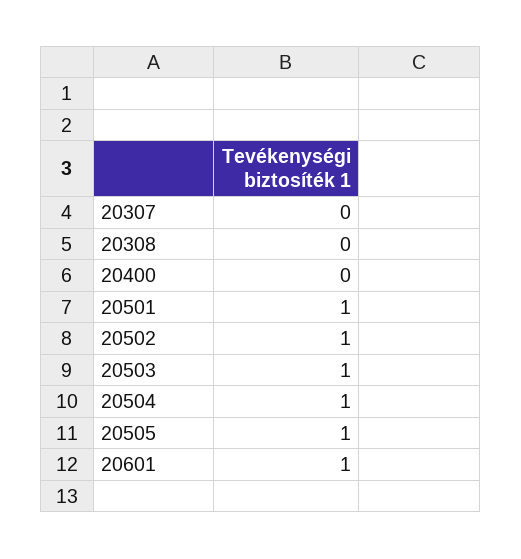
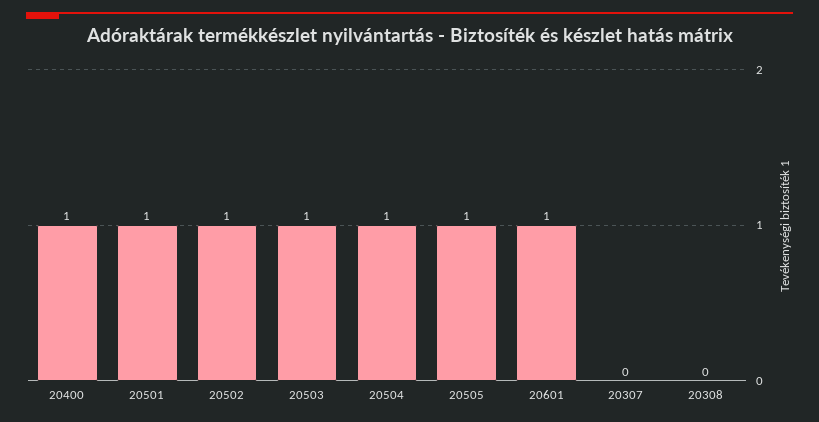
  {
    "20307": 0,
    "20308": 0,
-   "20400": 0,
+   "20400": 1,
    "20501": 1,
    "20502": 1,
    "20503": 1,
    "20504": 1,
    "20505": 1,
    "20601": 1
  }

